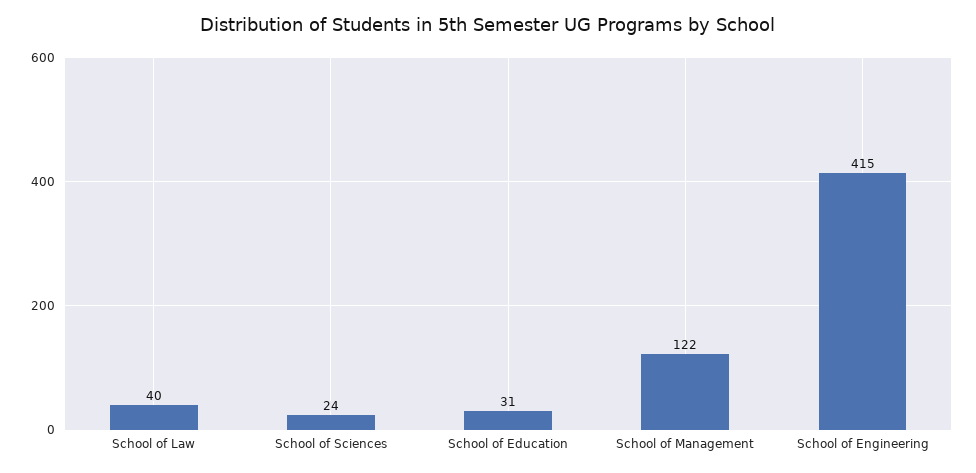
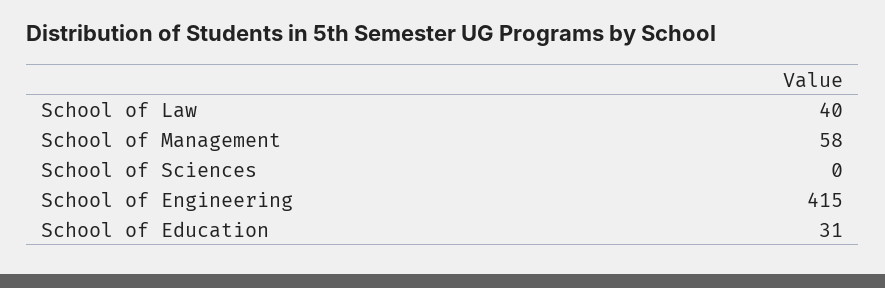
  {
    "School of Law": 40,
-   "School of Sciences": 24,
+   "School of Sciences": 0,
    "School of Education": 31,
-   "School of Management": 122,
+   "School of Management": 58,
    "School of Engineering": 415
  }

